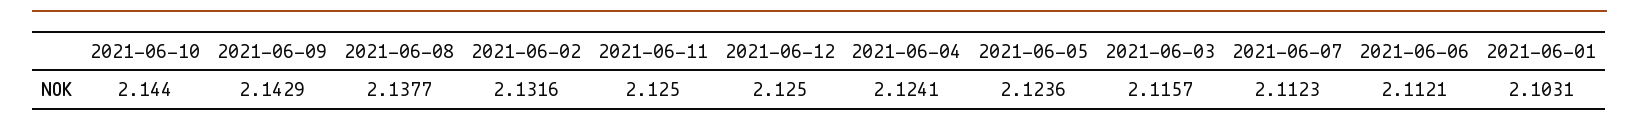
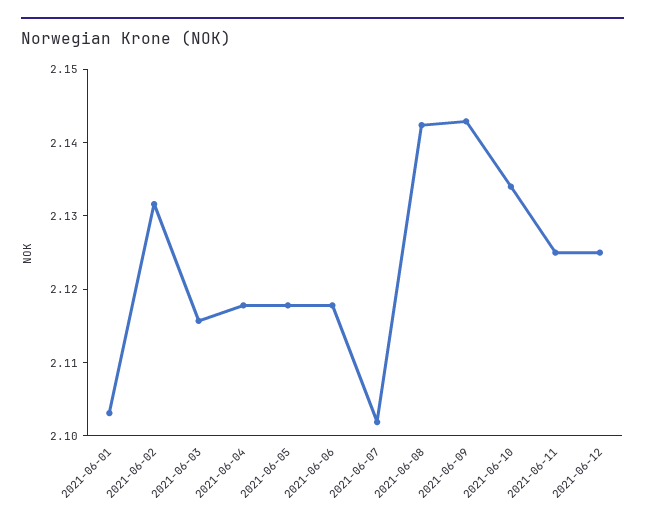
  {
-   "2021-06-10": 2.144,
+   "2021-06-10": 2.134,
    "2021-06-09": 2.1429,
-   "2021-06-08": 2.1377,
+   "2021-06-08": 2.142,
    "2021-06-02": 2.1316,
    "2021-06-11": 2.125,
    "2021-06-12": 2.125,
-   "2021-06-04": 2.1241,
+   "2021-06-04": 2.118,
-   "2021-06-05": 2.1236,
+   "2021-06-05": 2.118,
    "2021-06-03": 2.1157,
-   "2021-06-07": 2.1123,
+   "2021-06-07": 2.102,
-   "2021-06-06": 2.1121,
+   "2021-06-06": 2.118,
    "2021-06-01": 2.1031
  }

